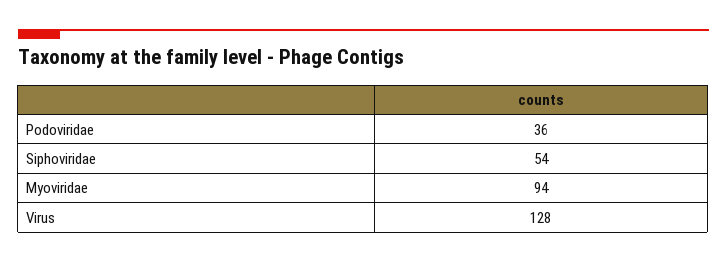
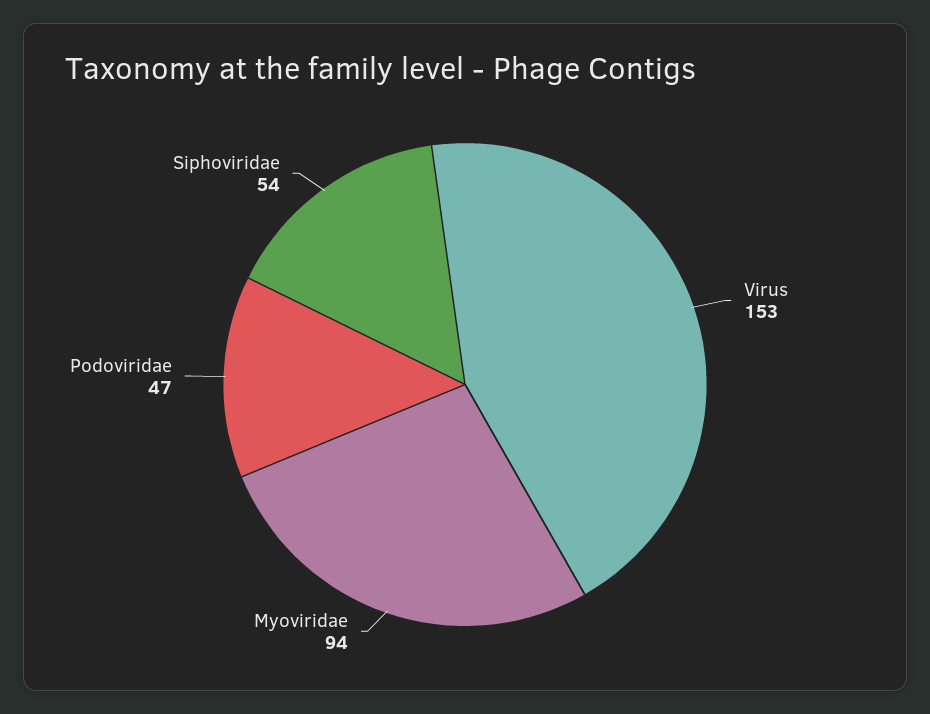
  {
-   "Podoviridae": 36,
+   "Podoviridae": 47,
    "Siphoviridae": 54,
    "Myoviridae": 94,
-   "Virus": 128
+   "Virus": 153
  }

